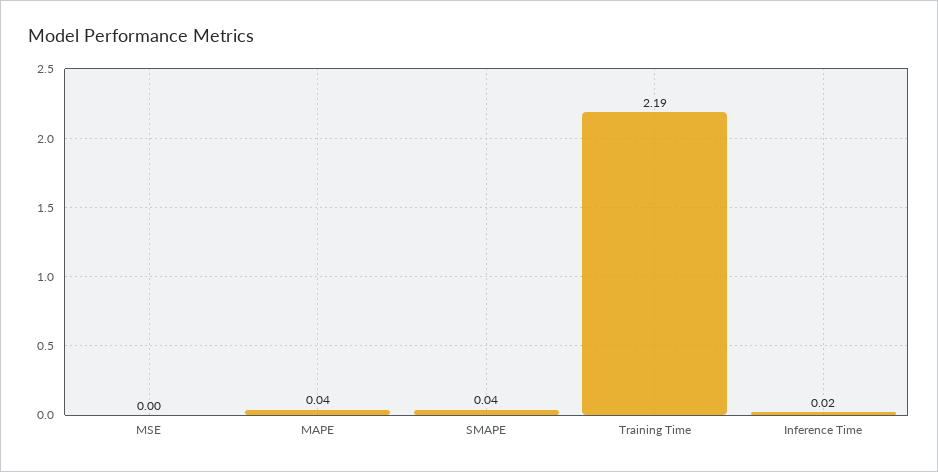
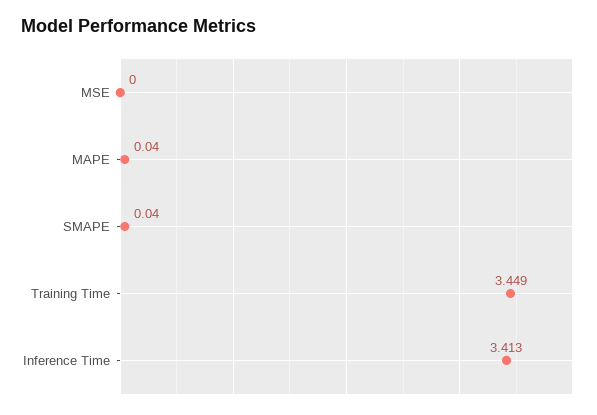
  {
    "MSE": 0,
    "MAPE": 0.04,
    "SMAPE": 0.04,
-   "Training Time": 2.19,
+   "Training Time": 3.449,
-   "Inference Time": 0.02
+   "Inference Time": 3.413
  }

